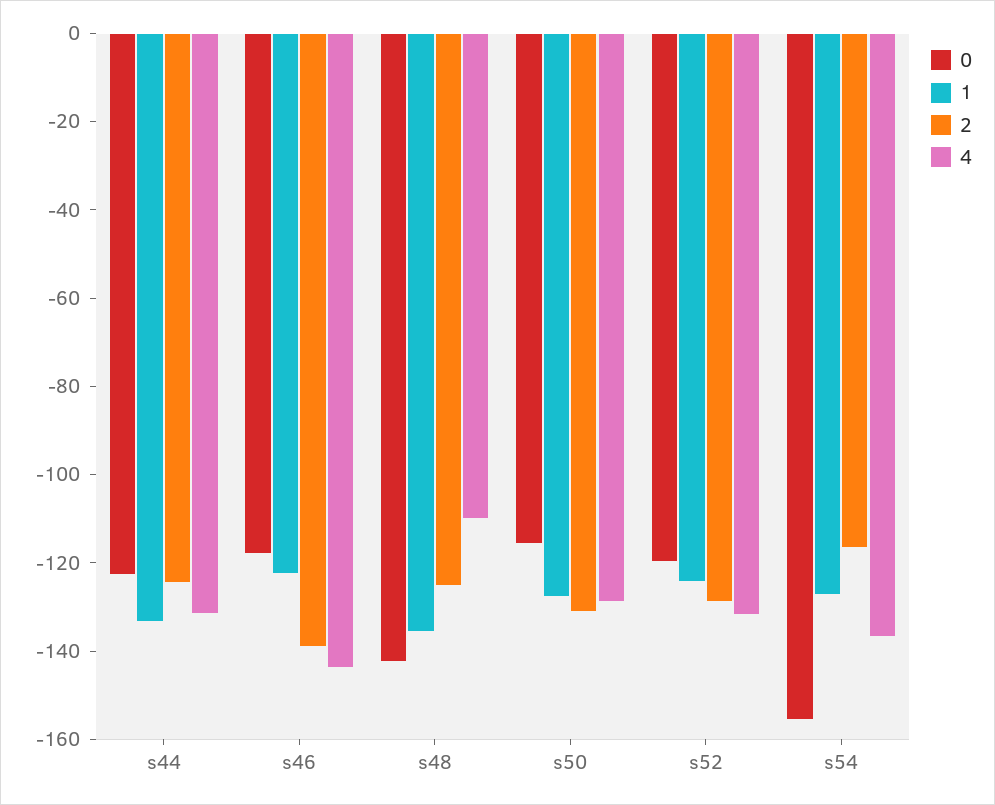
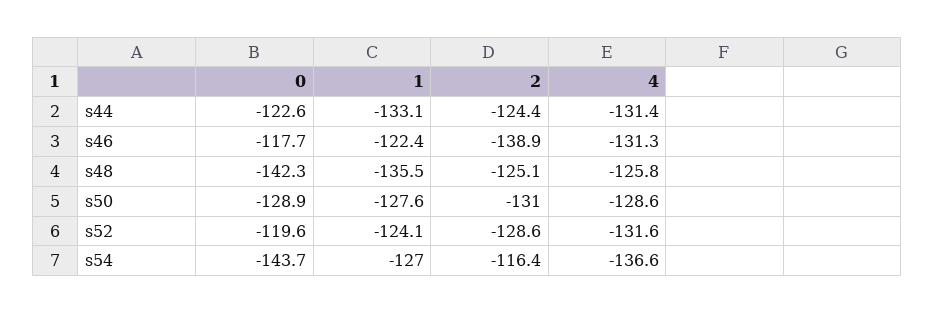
  {
    "0": {
      "s44": -122.6,
      "s46": -117.7,
      "s48": -142.3,
-     "s50": -115,
+     "s50": -128.9,
      "s52": -119.6,
-     "s54": -155
+     "s54": -143.7
    },
    "1": {
      "s44": -133.1,
      "s46": -122.4,
      "s48": -135.5,
      "s50": -127.6,
      "s52": -124.1,
      "s54": -127
    },
    "2": {
      "s44": -124.4,
      "s46": -138.9,
      "s48": -125.1,
      "s50": -131,
      "s52": -128.6,
      "s54": -116.4
    },
    "4": {
      "s44": -131.4,
-     "s46": -145,
+     "s46": -131.3,
-     "s48": -110,
+     "s48": -125.8,
      "s50": -128.6,
      "s52": -131.6,
      "s54": -136.6
    }
  }

